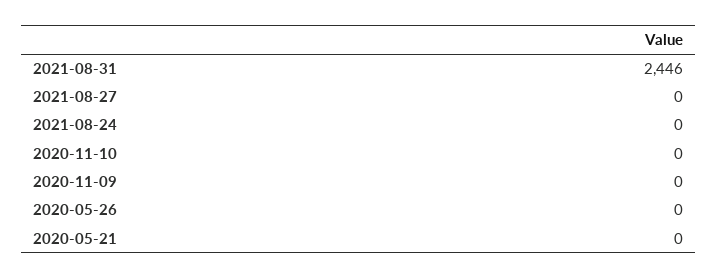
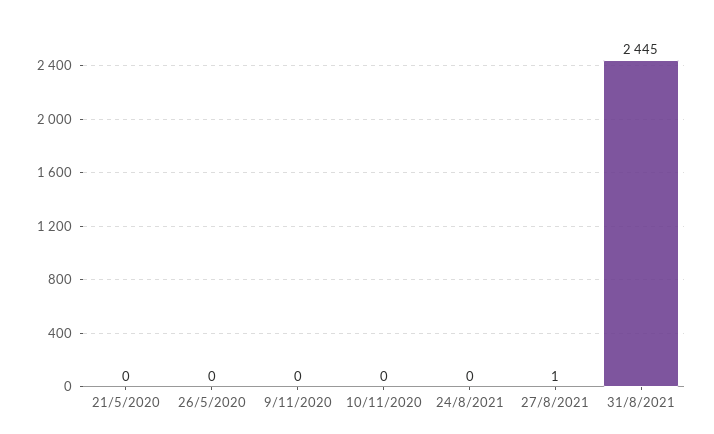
  {
-   "2021-08-31": 2446,
+   "2021-08-31": 2445,
-   "2021-08-27": 0,
+   "2021-08-27": 1,
    "2021-08-24": 0,
    "2020-11-10": 0,
    "2020-11-09": 0,
    "2020-05-26": 0,
    "2020-05-21": 0
  }

